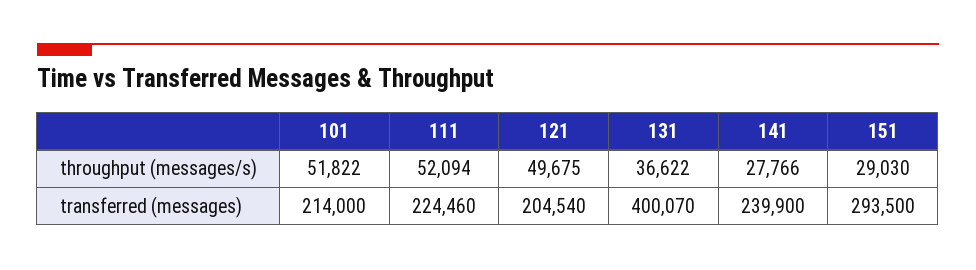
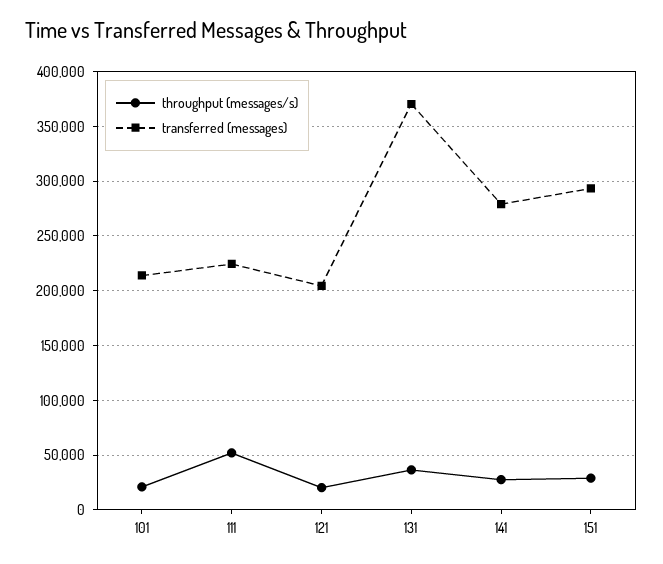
  {
    "throughput (messages/s)": {
-     "101": 51822,
+     "101": 20000,
      "111": 52094,
-     "121": 49675,
+     "121": 20000,
      "131": 36622,
      "141": 27766,
      "151": 29030
    },
    "transferred (messages)": {
      "101": 214000,
      "111": 224460,
      "121": 204540,
-     "131": 400070,
+     "131": 370000,
-     "141": 239900,
+     "141": 280000,
      "151": 293500
    }
  }

